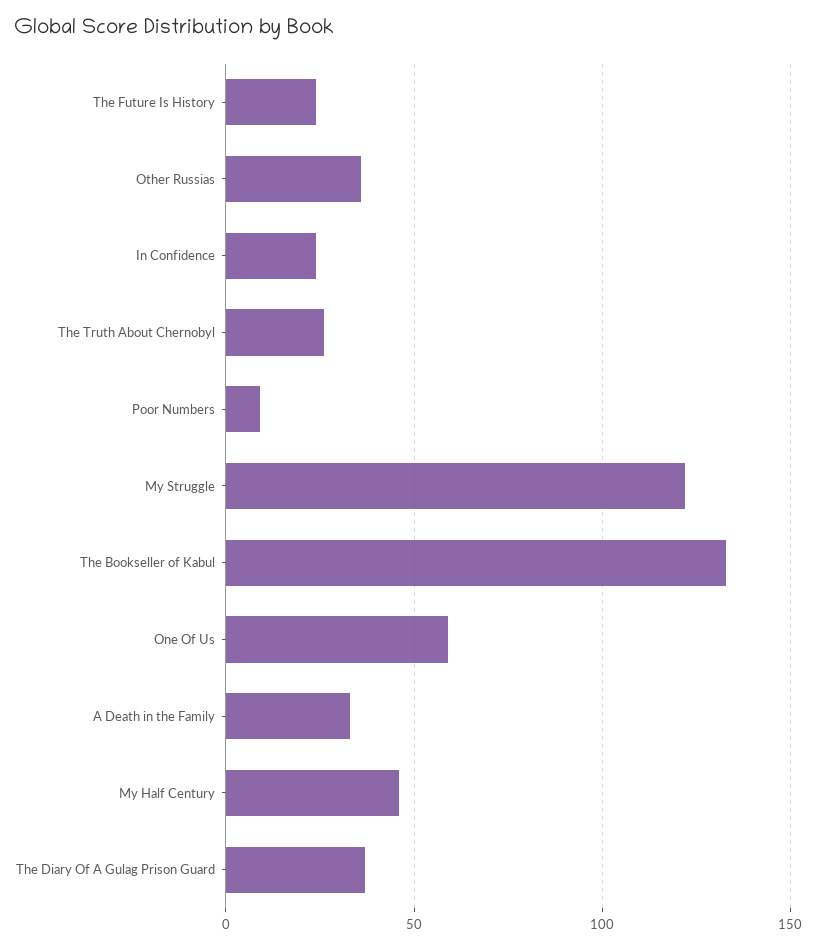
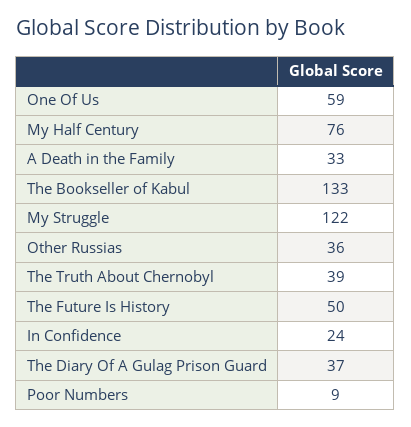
  {
-   "The Future Is History": 25,
+   "The Future Is History": 50,
    "Other Russias": 36,
    "In Confidence": 24,
-   "The Truth About Chernobyl": 25,
+   "The Truth About Chernobyl": 39,
    "Poor Numbers": 9,
    "My Struggle": 122,
    "The Bookseller of Kabul": 133,
    "One Of Us": 59,
    "A Death in the Family": 33,
-   "My Half Century": 45,
+   "My Half Century": 76,
    "The Diary Of A Gulag Prison Guard": 37
  }

